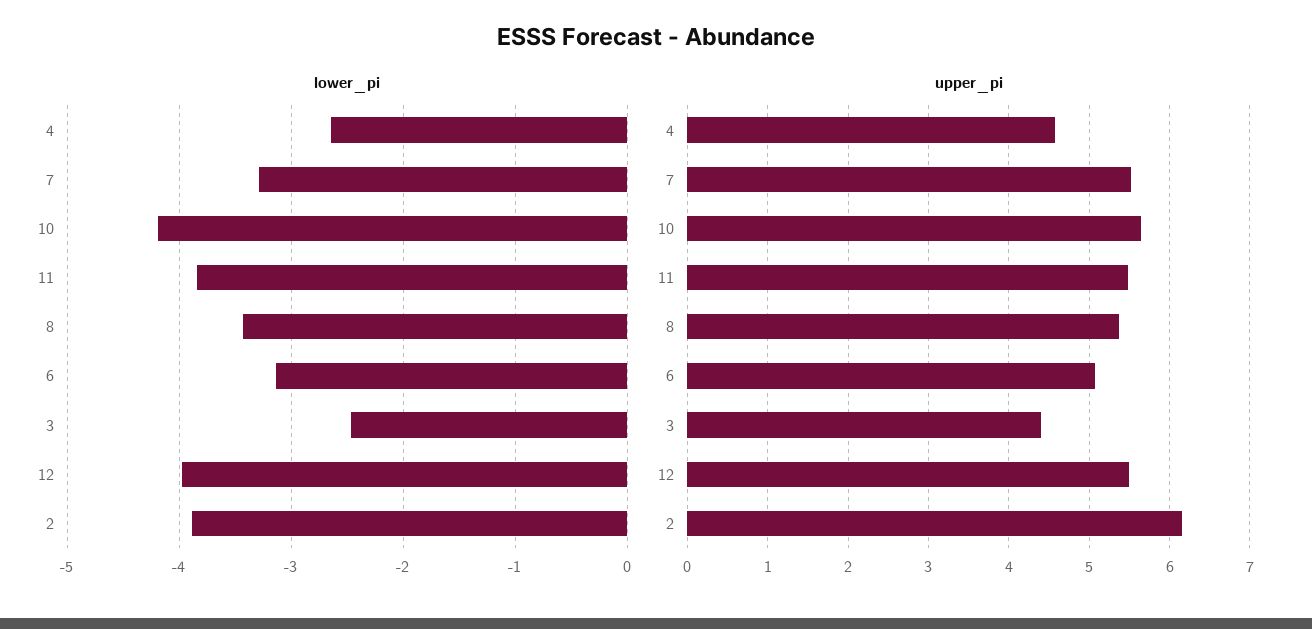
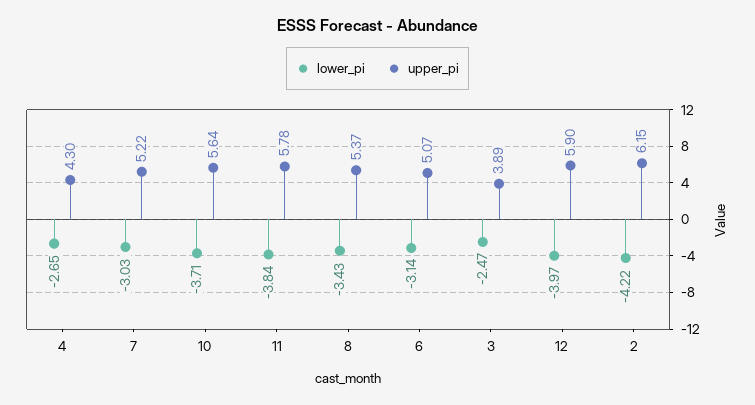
  {
    "lower_pi": {
      "4": -2.65,
-     "7": -3.3,
+     "7": -3.03,
-     "10": -4.2,
+     "10": -3.71,
      "11": -3.84,
      "8": -3.43,
      "6": -3.14,
      "3": -2.47,
      "12": -3.97,
-     "2": -3.9
+     "2": -4.22
    },
    "upper_pi": {
-     "4": 4.6,
+     "4": 4.3,
-     "7": 5.5,
+     "7": 5.22,
      "10": 5.64,
-     "11": 5.5,
+     "11": 5.78,
      "8": 5.37,
      "6": 5.07,
-     "3": 4.4,
+     "3": 3.89,
-     "12": 5.5,
+     "12": 5.9,
      "2": 6.15
    }
  }

